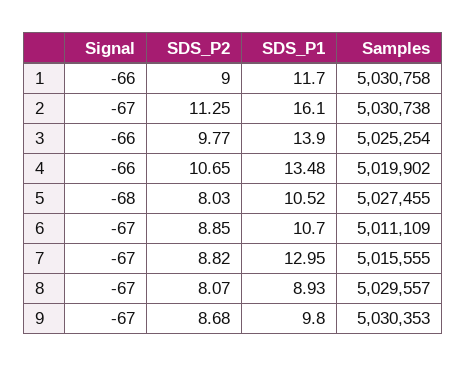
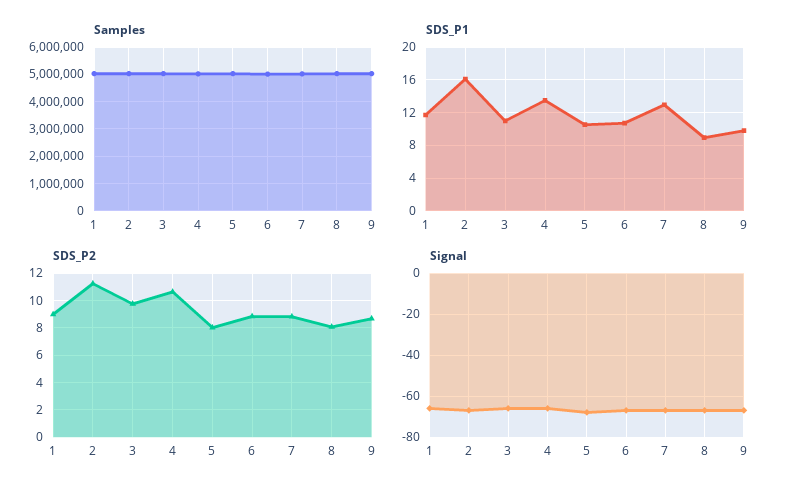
  {
    "Signal": {
      "1": -66,
      "2": -67,
      "3": -66,
      "4": -66,
      "5": -68,
      "6": -67,
      "7": -67,
      "8": -67,
      "9": -67
    },
    "SDS_P2": {
      "1": 9,
      "2": 11.25,
      "3": 9.77,
      "4": 10.65,
      "5": 8.03,
      "6": 8.85,
      "7": 8.82,
      "8": 8.07,
      "9": 8.68
    },
    "SDS_P1": {
      "1": 11.7,
      "2": 16.1,
-     "3": 13.9,
+     "3": 11,
      "4": 13.48,
      "5": 10.52,
      "6": 10.7,
      "7": 12.95,
      "8": 8.93,
      "9": 9.8
    },
    "Samples": {
      "1": 5030758,
      "2": 5030738,
      "3": 5025254,
      "4": 5019902,
      "5": 5027455,
      "6": 5011109,
      "7": 5015555,
      "8": 5029557,
      "9": 5030353
    }
  }

